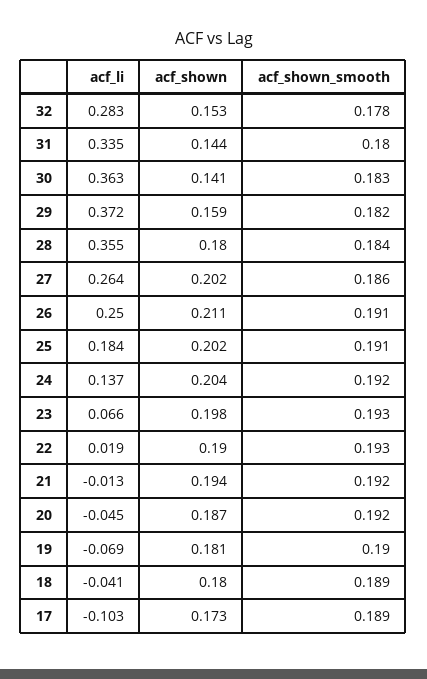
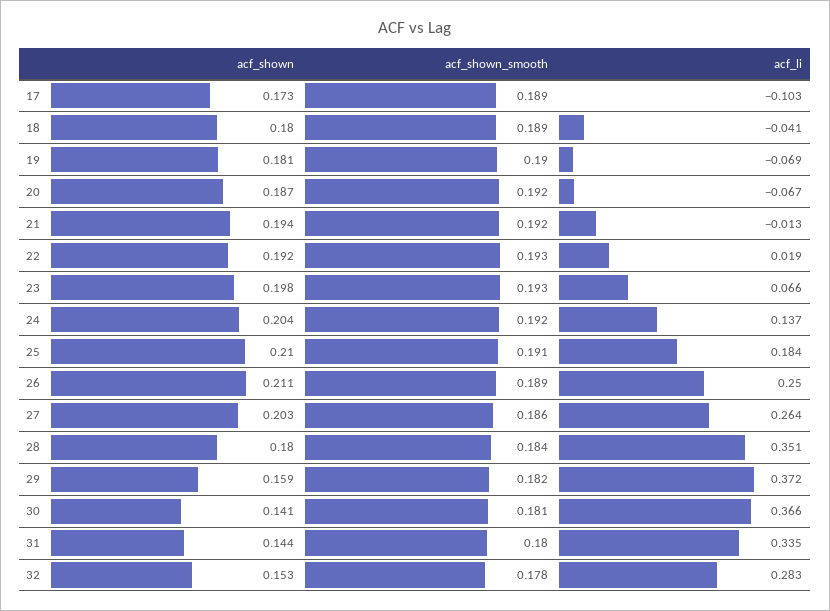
  {
    "acf_li": {
      "32": 0.283,
      "31": 0.335,
-     "30": 0.363,
+     "30": 0.366,
      "29": 0.372,
-     "28": 0.355,
+     "28": 0.351,
      "27": 0.264,
      "26": 0.25,
      "25": 0.184,
      "24": 0.137,
      "23": 0.066,
      "22": 0.019,
      "21": -0.013,
-     "20": -0.045,
+     "20": -0.067,
      "19": -0.069,
      "18": -0.041,
      "17": -0.103
    },
    "acf_shown": {
      "32": 0.153,
      "31": 0.144,
      "30": 0.141,
      "29": 0.159,
      "28": 0.18,
-     "27": 0.202,
+     "27": 0.203,
      "26": 0.211,
-     "25": 0.202,
+     "25": 0.21,
      "24": 0.204,
      "23": 0.198,
-     "22": 0.19,
+     "22": 0.192,
      "21": 0.194,
      "20": 0.187,
      "19": 0.181,
      "18": 0.18,
      "17": 0.173
    },
    "acf_shown_smooth": {
      "32": 0.178,
      "31": 0.18,
-     "30": 0.183,
+     "30": 0.181,
      "29": 0.182,
      "28": 0.184,
      "27": 0.186,
-     "26": 0.191,
+     "26": 0.189,
      "25": 0.191,
      "24": 0.192,
      "23": 0.193,
      "22": 0.193,
      "21": 0.192,
      "20": 0.192,
      "19": 0.19,
      "18": 0.189,
      "17": 0.189
    }
  }

